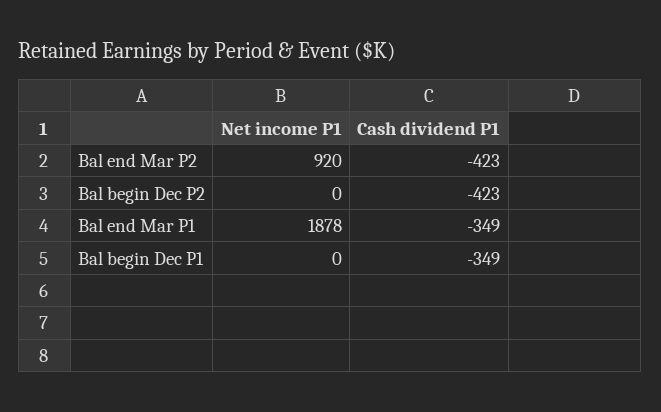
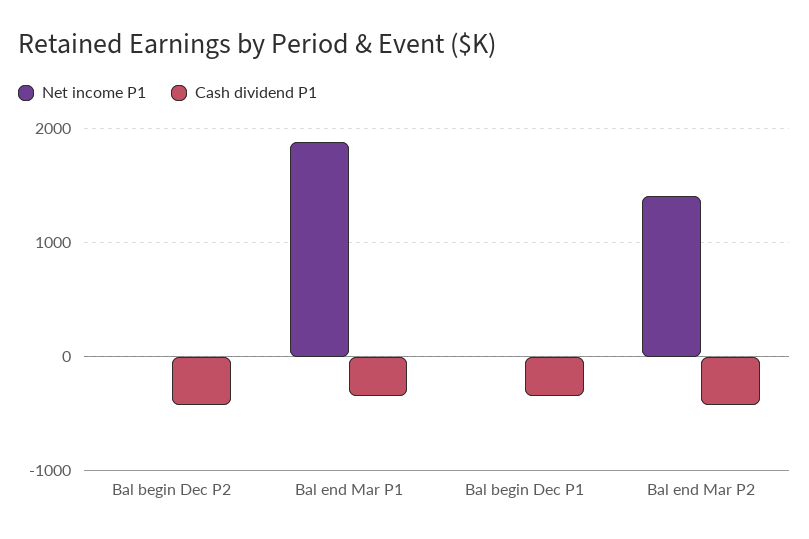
  {
    "Net income P1": {
-     "Bal end Mar P2": 920,
+     "Bal end Mar P2": 1400,
      "Bal begin Dec P2": 0,
      "Bal end Mar P1": 1878,
      "Bal begin Dec P1": 0
    },
    "Cash dividend P1": {
      "Bal end Mar P2": -423,
      "Bal begin Dec P2": -423,
      "Bal end Mar P1": -349,
      "Bal begin Dec P1": -349
    }
  }

